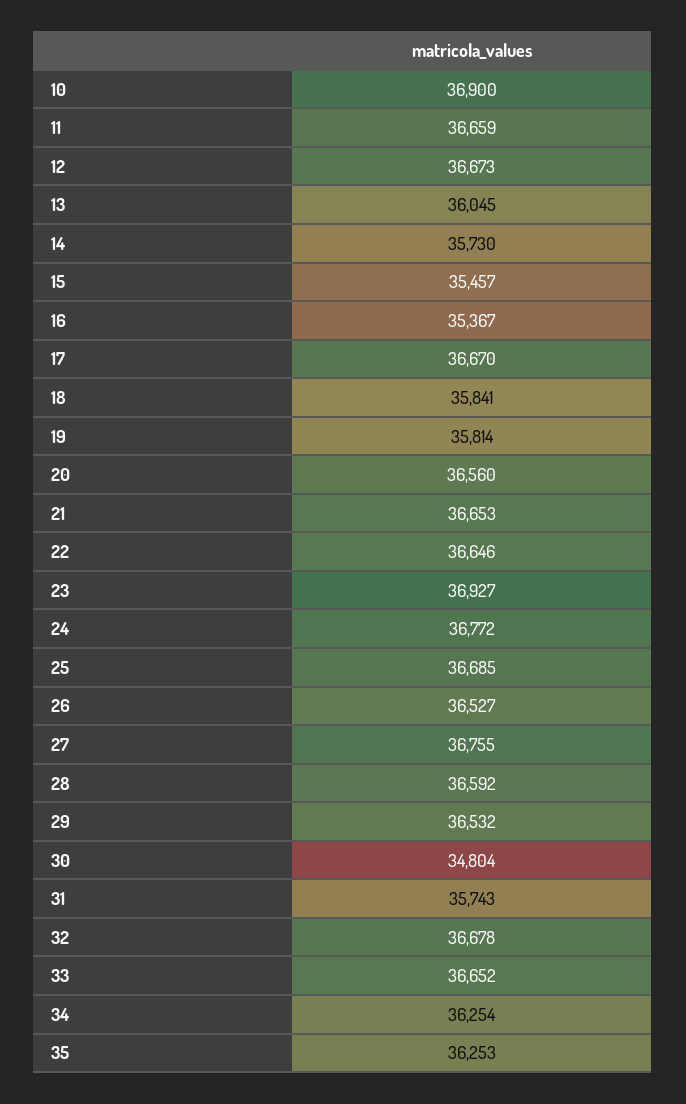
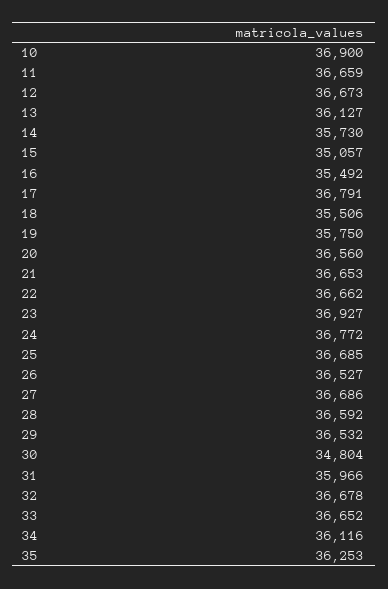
  {
    "10": 36900,
    "11": 36659,
    "12": 36673,
-   "13": 36045,
+   "13": 36127,
    "14": 35730,
-   "15": 35457,
+   "15": 35057,
-   "16": 35367,
+   "16": 35492,
-   "17": 36670,
+   "17": 36791,
-   "18": 35841,
+   "18": 35506,
-   "19": 35814,
+   "19": 35750,
    "20": 36560,
    "21": 36653,
-   "22": 36646,
+   "22": 36662,
    "23": 36927,
    "24": 36772,
    "25": 36685,
    "26": 36527,
-   "27": 36755,
+   "27": 36686,
    "28": 36592,
    "29": 36532,
    "30": 34804,
-   "31": 35743,
+   "31": 35966,
    "32": 36678,
    "33": 36652,
-   "34": 36254,
+   "34": 36116,
    "35": 36253
  }

